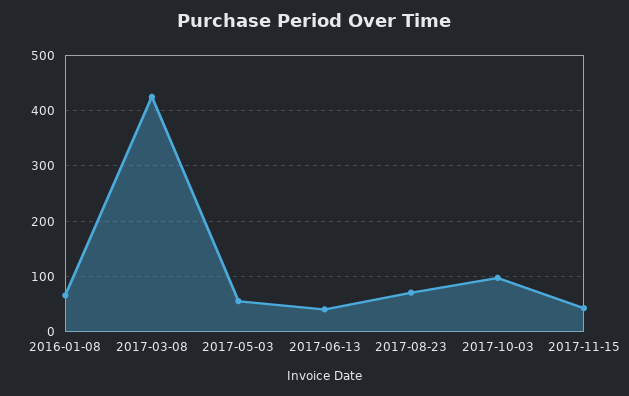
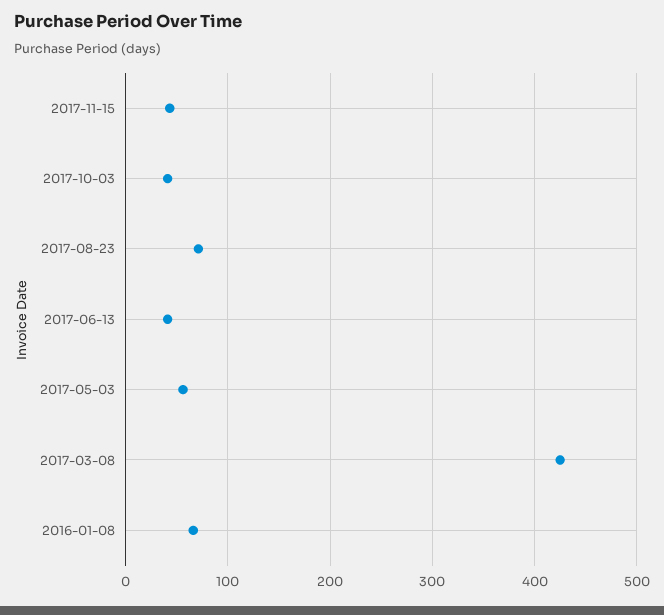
  {
    "2016-01-08": 70,
    "2017-03-08": 430,
    "2017-05-03": 60,
    "2017-06-13": 40,
    "2017-08-23": 70,
-   "2017-10-03": 100,
+   "2017-10-03": 40,
    "2017-11-15": 40
  }

